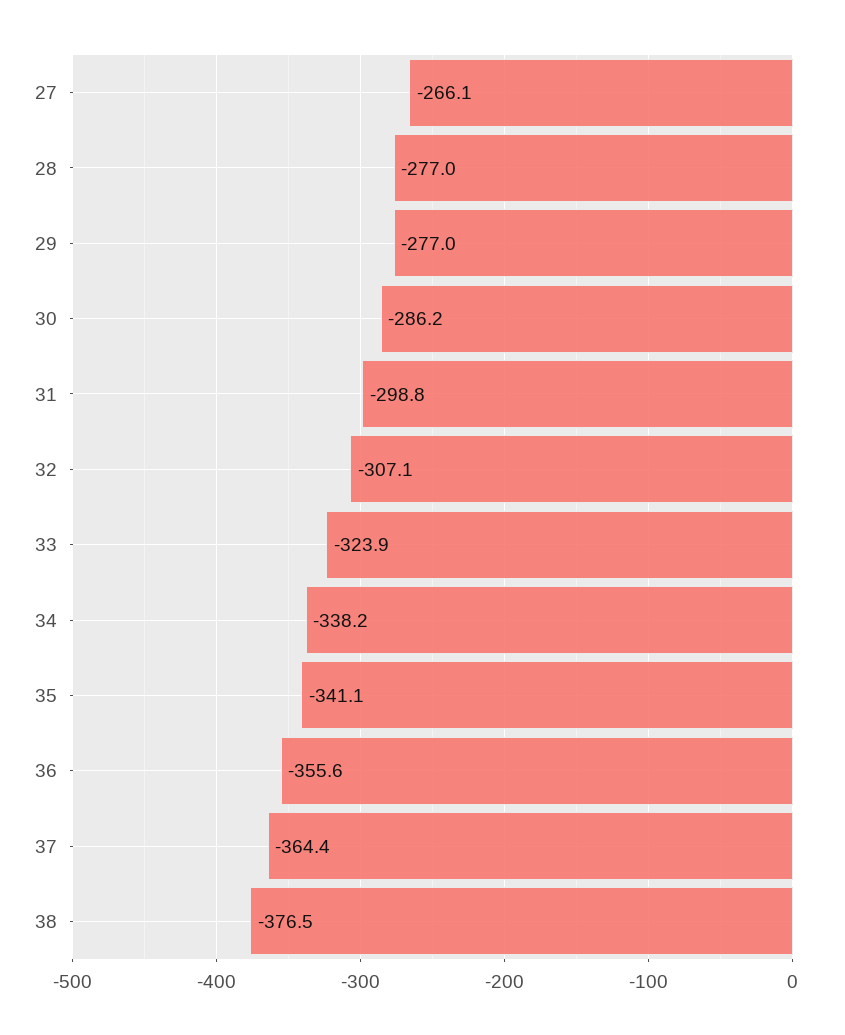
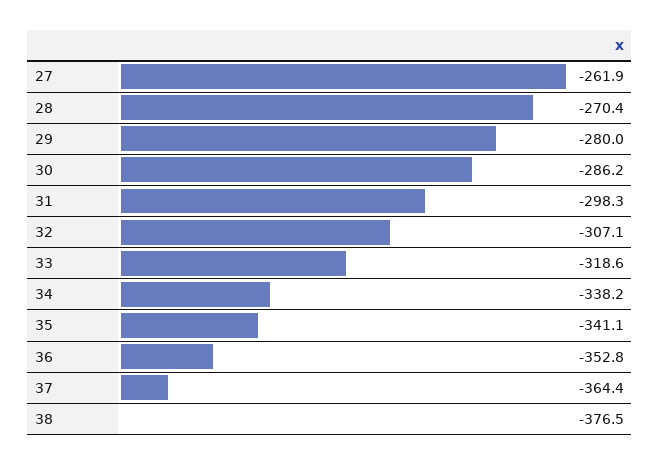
  {
-   "27": -266.1,
+   "27": -261.9,
-   "28": -277,
+   "28": -270.4,
-   "29": -277,
+   "29": -280,
    "30": -286.2,
-   "31": -298.8,
+   "31": -298.3,
    "32": -307.1,
-   "33": -323.9,
+   "33": -318.6,
    "34": -338.2,
    "35": -341.1,
-   "36": -355.6,
+   "36": -352.8,
    "37": -364.4,
    "38": -376.5
  }

